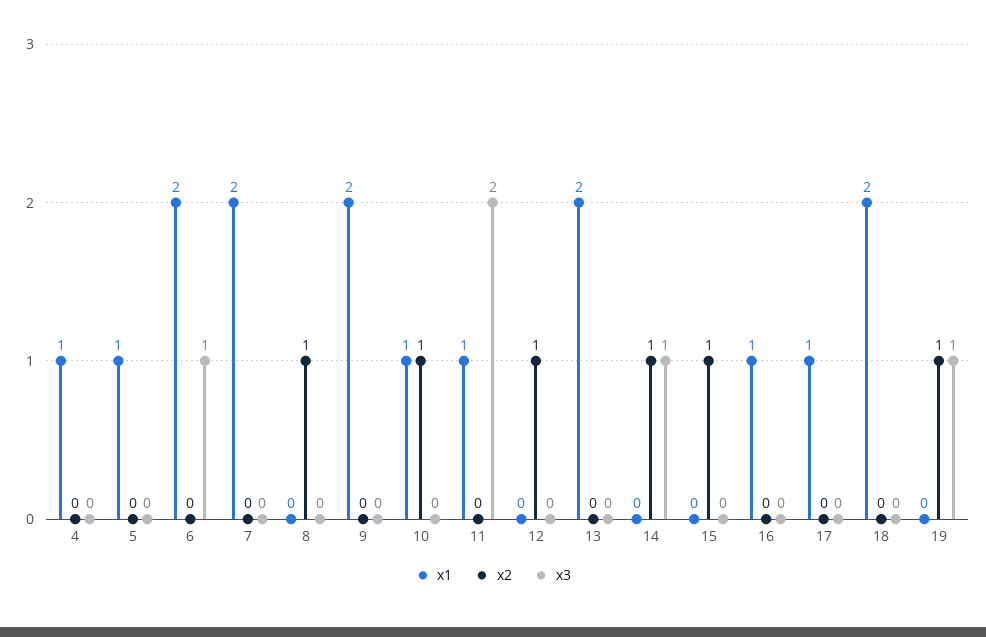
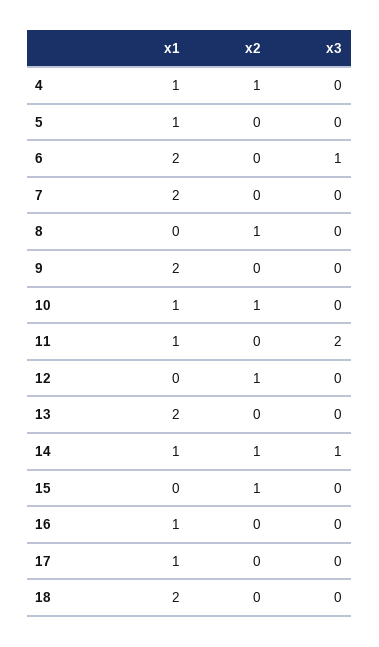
  {
    "x1": {
      "4": 1,
      "5": 1,
      "6": 2,
      "7": 2,
      "8": 0,
      "9": 2,
      "10": 1,
      "11": 1,
      "12": 0,
      "13": 2,
-     "14": 0,
+     "14": 1,
      "15": 0,
      "16": 1,
      "17": 1,
-     "18": 2,
+     "18": 2
-     "19": 0
    },
    "x2": {
-     "4": 0,
+     "4": 1,
      "5": 0,
      "6": 0,
      "7": 0,
      "8": 1,
      "9": 0,
      "10": 1,
      "11": 0,
      "12": 1,
      "13": 0,
      "14": 1,
      "15": 1,
      "16": 0,
      "17": 0,
-     "18": 0,
+     "18": 0
-     "19": 1
    },
    "x3": {
      "4": 0,
      "5": 0,
      "6": 1,
      "7": 0,
      "8": 0,
      "9": 0,
      "10": 0,
      "11": 2,
      "12": 0,
      "13": 0,
      "14": 1,
      "15": 0,
      "16": 0,
      "17": 0,
-     "18": 0,
+     "18": 0
-     "19": 1
    }
  }

